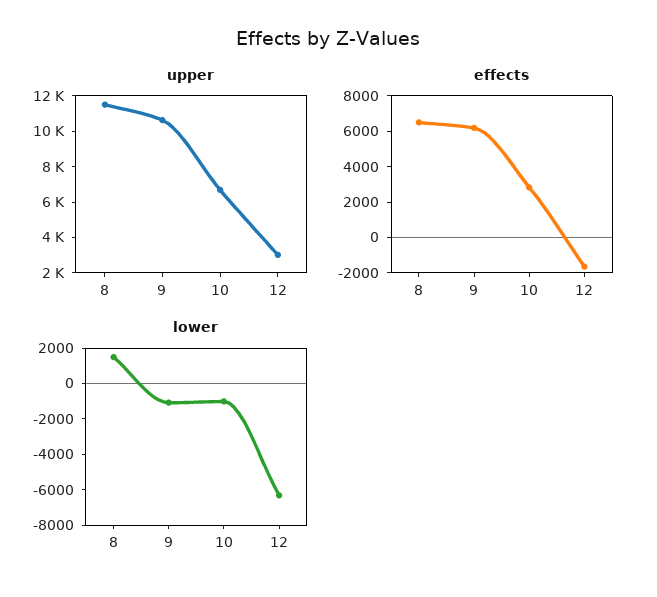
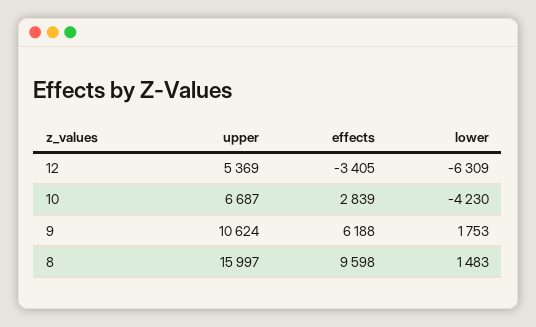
  {
    "upper": {
-     "8": 11500,
+     "8": 15997,
      "9": 10624,
      "10": 6687,
-     "12": 3000
+     "12": 5369
    },
    "effects": {
-     "8": 6500,
+     "8": 9598,
      "9": 6188,
      "10": 2839,
-     "12": -1500
+     "12": -3405
    },
    "lower": {
      "8": 1483,
-     "9": -1000,
+     "9": 1753,
-     "10": -1000,
+     "10": -4230,
      "12": -6309
    }
  }

